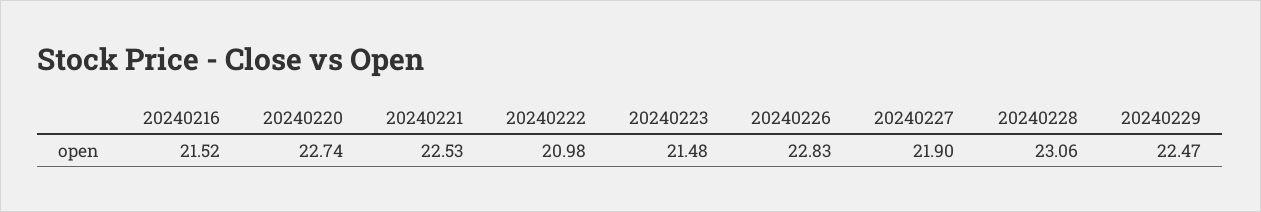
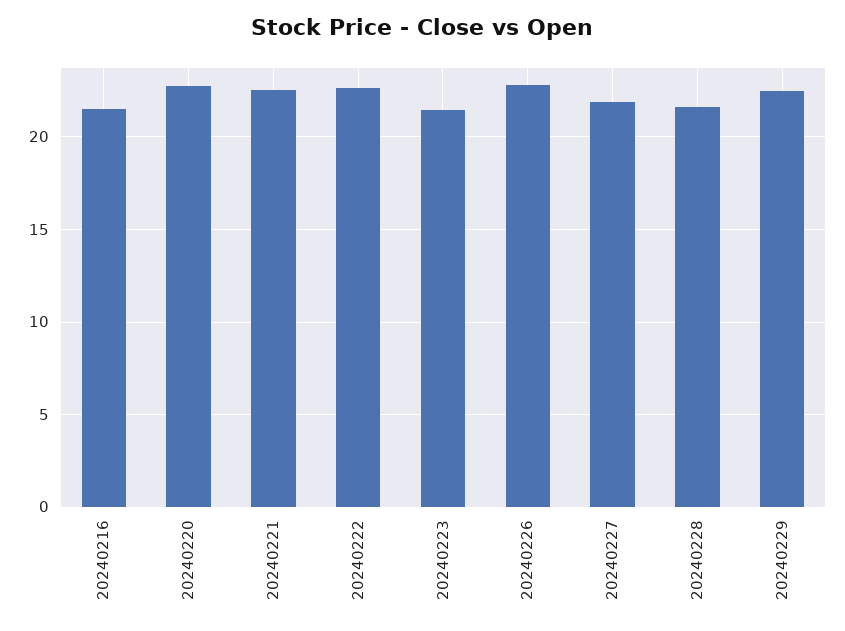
  {
    "20240216": 21.52,
    "20240220": 22.74,
    "20240221": 22.53,
-   "20240222": 20.98,
+   "20240222": 22.5,
    "20240223": 21.48,
    "20240226": 22.83,
    "20240227": 21.9,
-   "20240228": 23.06,
+   "20240228": 21.5,
    "20240229": 22.47
  }

